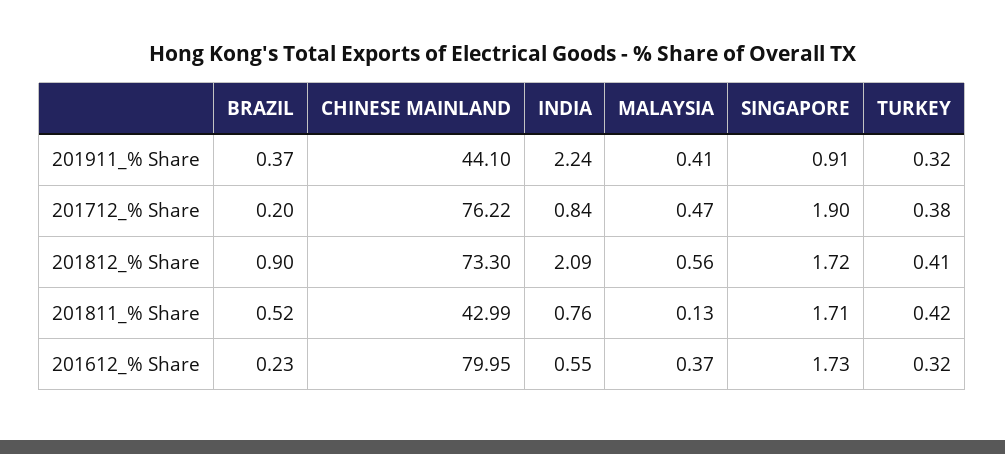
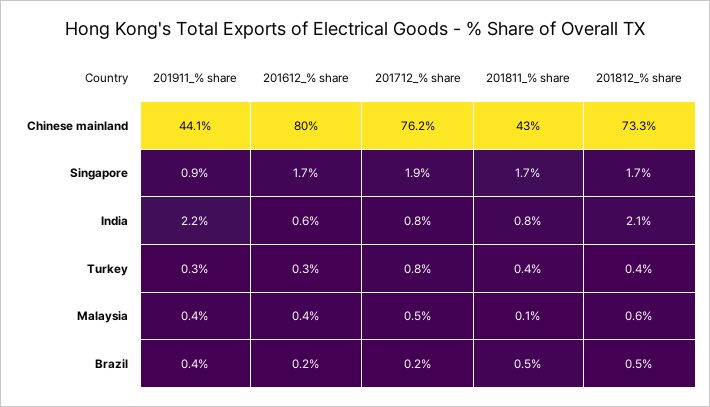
  {
    "BRAZIL": {
      "201911_% Share": 0.37,
      "201712_% Share": 0.2,
-     "201812_% Share": 0.9,
+     "201812_% Share": 0.5,
      "201811_% Share": 0.52,
      "201612_% Share": 0.23
    },
    "CHINESE MAINLAND": {
      "201911_% Share": 44.1,
      "201712_% Share": 76.22,
      "201812_% Share": 73.3,
      "201811_% Share": 42.99,
      "201612_% Share": 79.95
    },
    "INDIA": {
      "201911_% Share": 2.24,
      "201712_% Share": 0.84,
      "201812_% Share": 2.09,
      "201811_% Share": 0.76,
      "201612_% Share": 0.55
    },
    "MALAYSIA": {
      "201911_% Share": 0.41,
      "201712_% Share": 0.47,
      "201812_% Share": 0.56,
      "201811_% Share": 0.13,
      "201612_% Share": 0.37
    },
    "SINGAPORE": {
      "201911_% Share": 0.91,
      "201712_% Share": 1.9,
      "201812_% Share": 1.72,
      "201811_% Share": 1.71,
      "201612_% Share": 1.73
    },
    "TURKEY": {
      "201911_% Share": 0.32,
-     "201712_% Share": 0.38,
+     "201712_% Share": 0.8,
      "201812_% Share": 0.41,
      "201811_% Share": 0.42,
      "201612_% Share": 0.32
    }
  }

